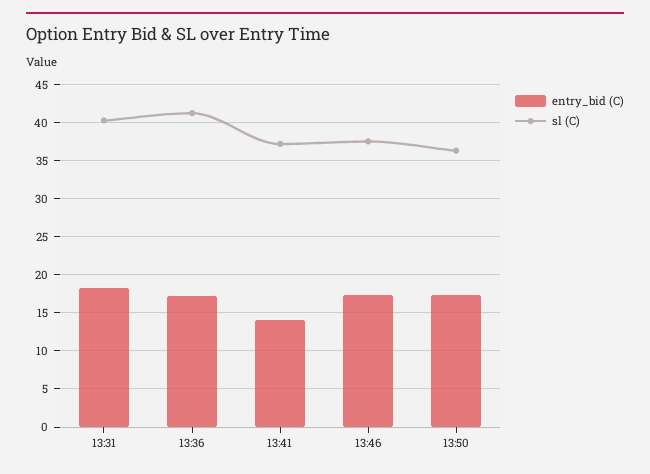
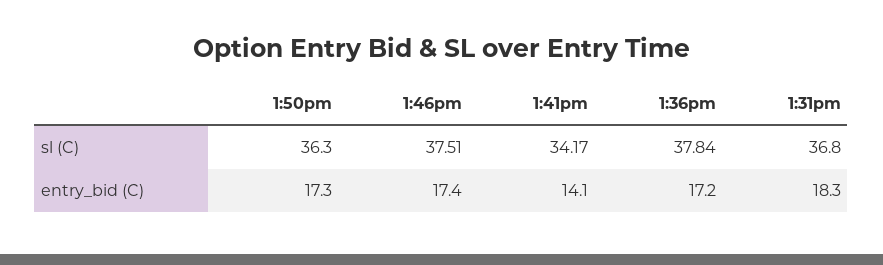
  {
    "entry_bid (C)": {
      "13:31": 18.3,
      "13:36": 17.2,
      "13:41": 14.1,
      "13:46": 17.4,
      "13:50": 17.3
    },
    "sl (C)": {
-     "13:31": 40,
+     "13:31": 36.8,
-     "13:36": 41,
+     "13:36": 37.84,
-     "13:41": 37,
+     "13:41": 34.17,
      "13:46": 37.51,
      "13:50": 36.3
    }
  }

